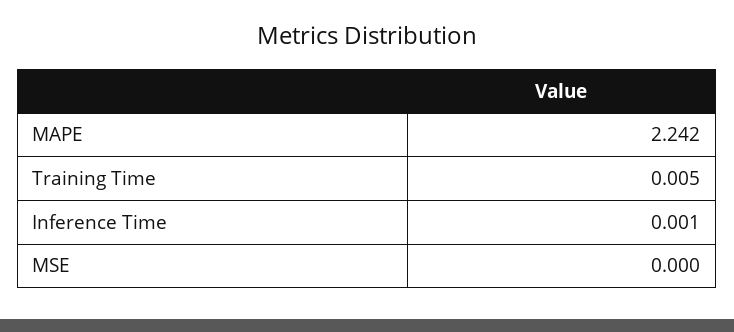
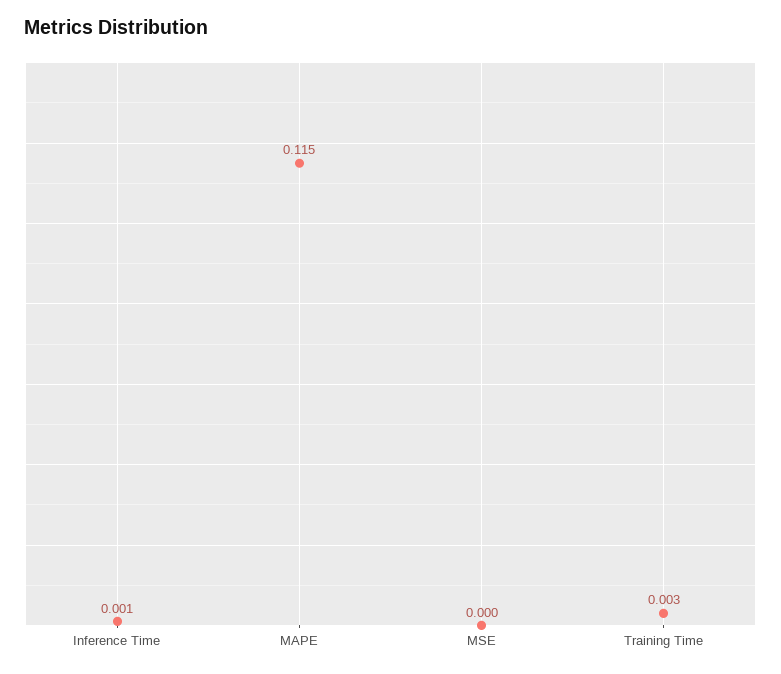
  {
-   "MAPE": 2.242,
+   "MAPE": 0.115,
-   "Training Time": 0.005,
+   "Training Time": 0.003,
    "Inference Time": 0.001,
    "MSE": 0
  }

